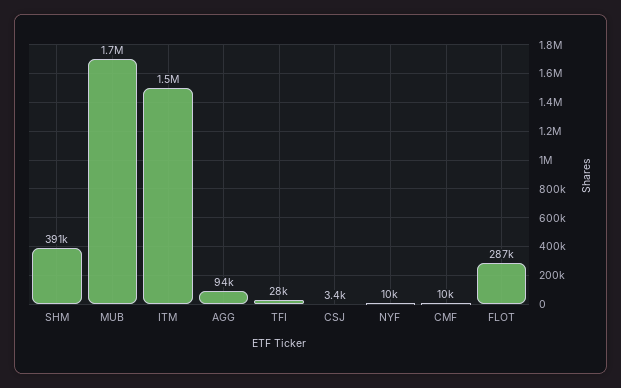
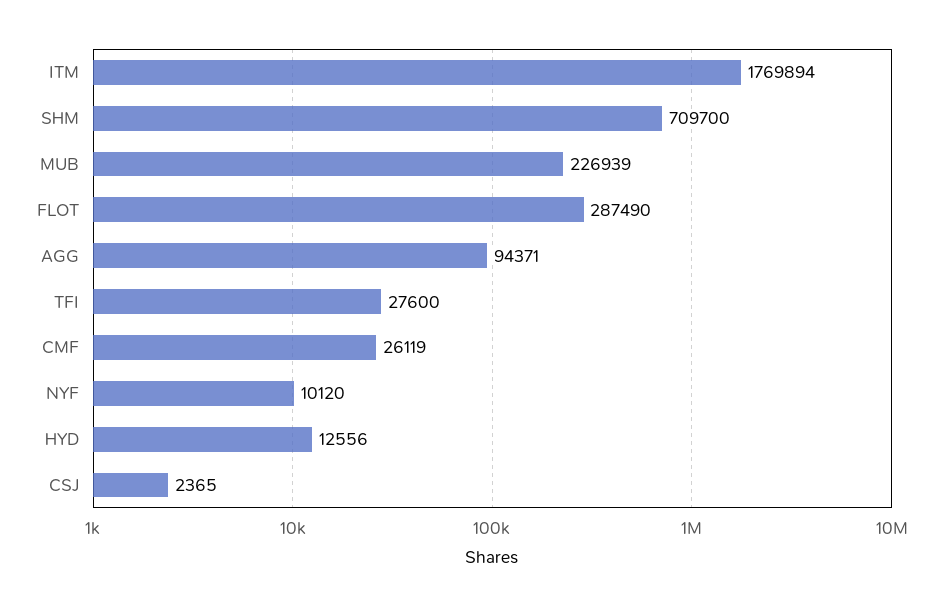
  {
-   "SHM": 391000,
+   "SHM": 709700,
-   "MUB": 1700000,
+   "MUB": 226939,
-   "ITM": 1500000,
+   "ITM": 1769894,
    "AGG": 94371,
    "TFI": 27600,
-   "CSJ": 3400,
+   "CSJ": 2365,
    "NYF": 10120,
-   "CMF": 10000,
+   "CMF": 26119,
-   "FLOT": 287490
+   "FLOT": 287490,
+   "HYD": 12556
  }

